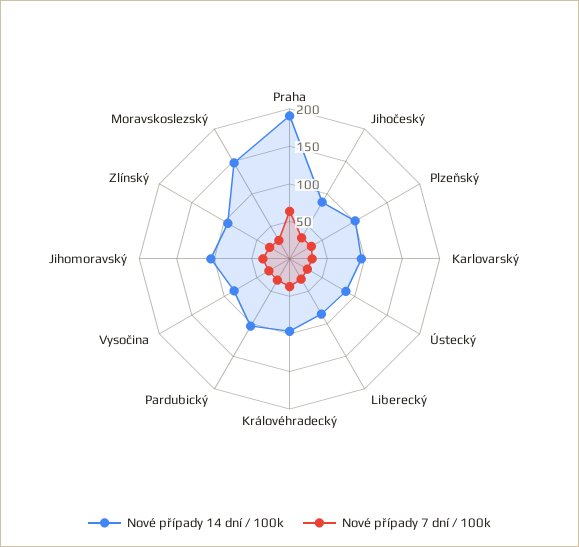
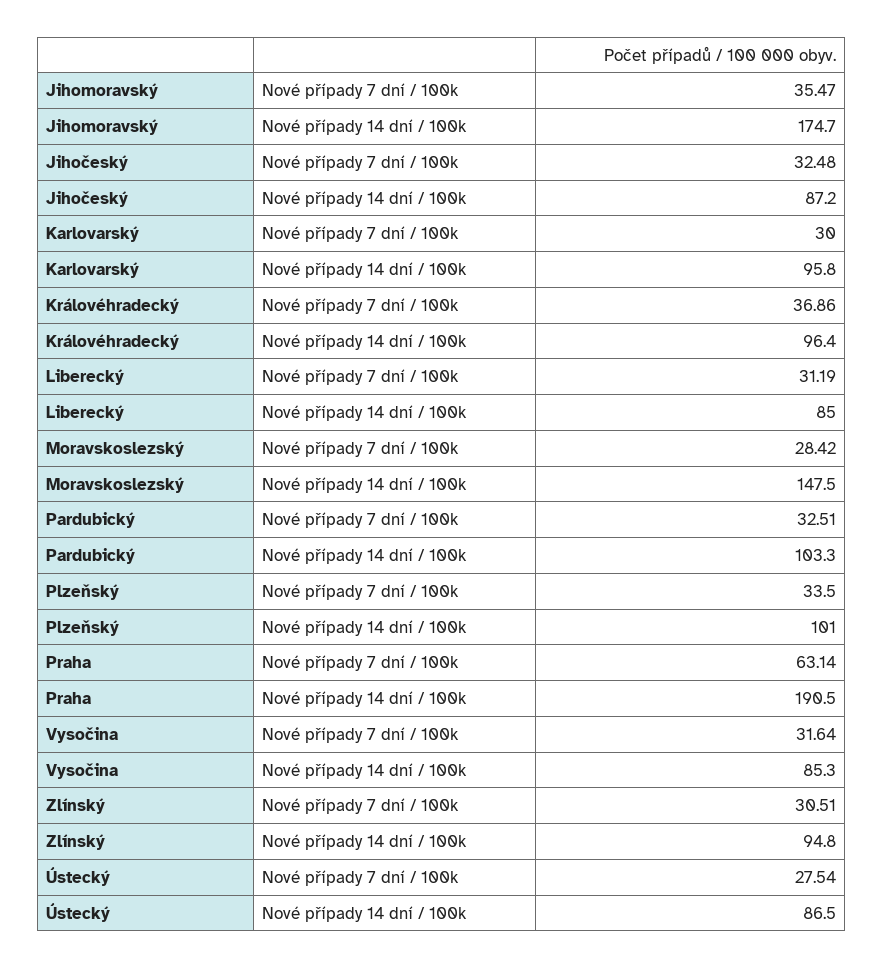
  {
    "Nové případy 14 dní / 100k": {
      "Praha": 190.5,
      "Jihočeský": 87.2,
      "Plzeňský": 101,
      "Karlovarský": 95.8,
      "Ústecký": 86.5,
      "Liberecký": 85,
      "Královéhradecký": 96.4,
      "Pardubický": 103.3,
      "Vysočina": 85.3,
-     "Jihomoravský": 100,
+     "Jihomoravský": 174.7,
      "Zlínský": 94.8,
      "Moravskoslezský": 147.5
    },
    "Nové případy 7 dní / 100k": {
      "Praha": 63.14,
      "Jihočeský": 32.48,
      "Plzeňský": 33.5,
      "Karlovarský": 30,
      "Ústecký": 27.54,
      "Liberecký": 31.19,
      "Královéhradecký": 36.86,
      "Pardubický": 32.51,
      "Vysočina": 31.64,
      "Jihomoravský": 35.47,
      "Zlínský": 30.51,
      "Moravskoslezský": 28.42
    }
  }

